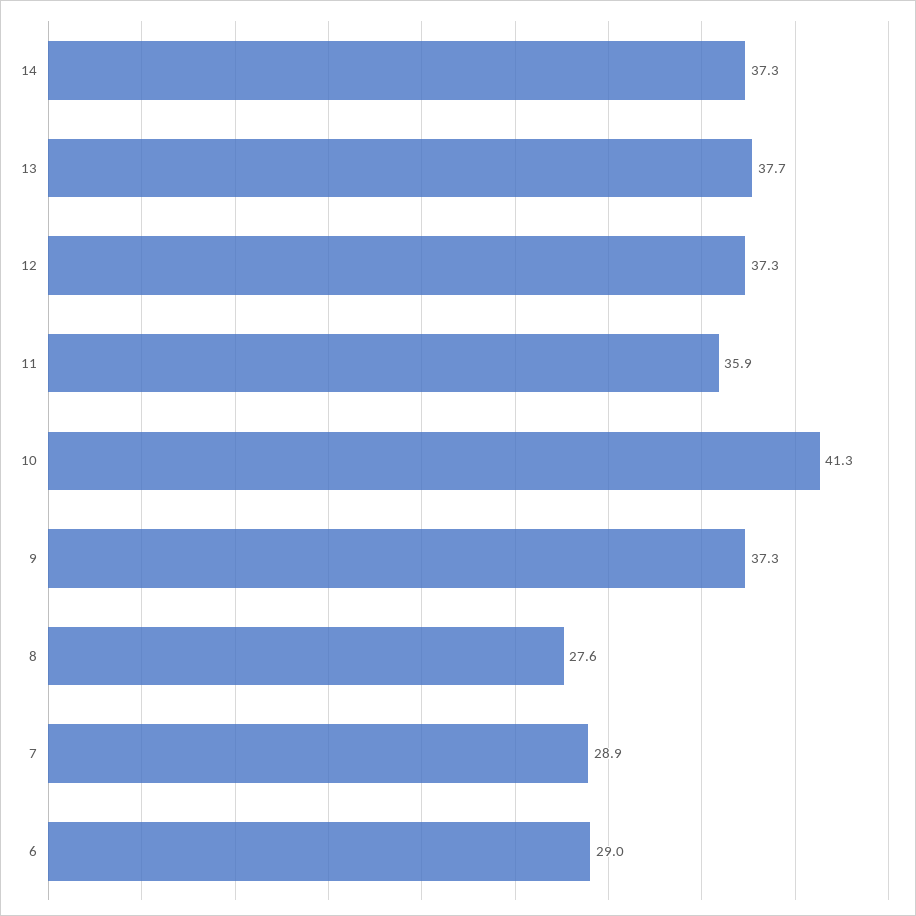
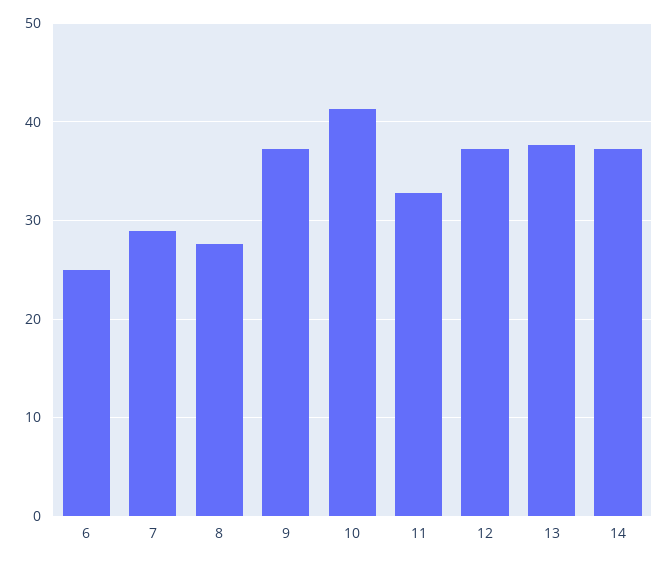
  {
    "14": 37.3,
    "13": 37.7,
    "12": 37.3,
-   "11": 35.9,
+   "11": 33,
    "10": 41.3,
    "9": 37.3,
    "8": 27.6,
    "7": 28.9,
-   "6": 29
+   "6": 25
  }

